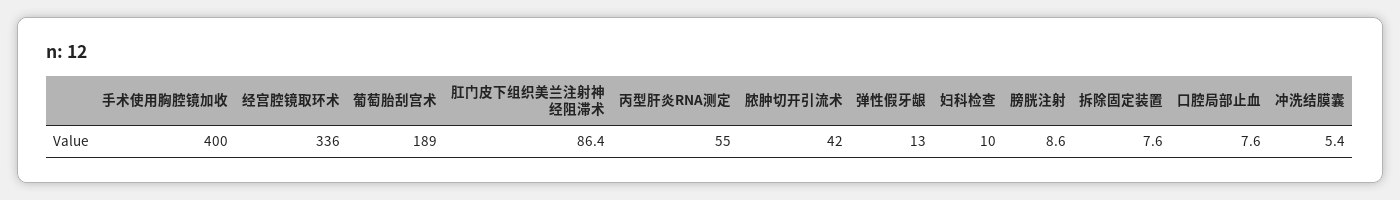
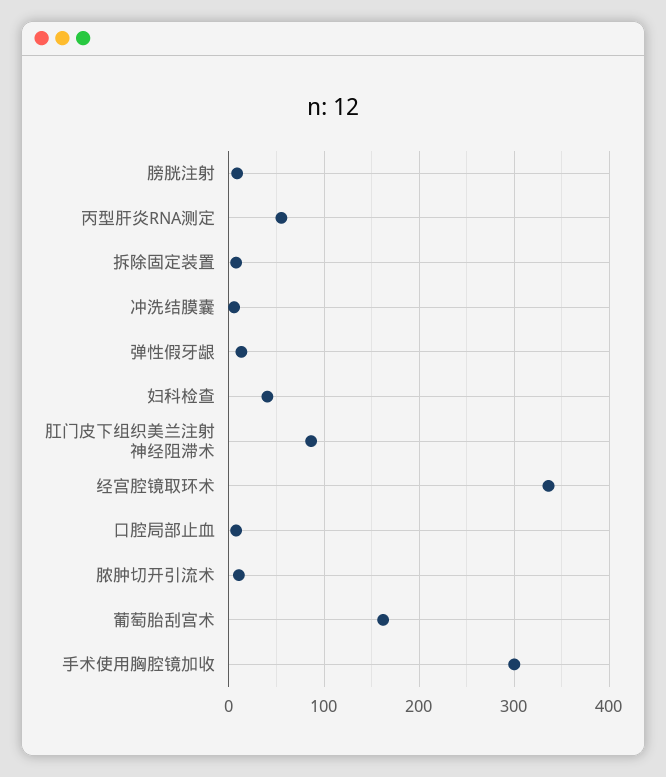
  {
-   "手术使用胸腔镜加收": 400,
+   "手术使用胸腔镜加收": 300,
    "经宫腔镜取环术": 336,
-   "葡萄胎刮宫术": 189,
+   "葡萄胎刮宫术": 160,
    "肛门皮下组织美兰注射神经阻滞术": 86.4,
    "丙型肝炎RNA测定": 55,
-   "脓肿切开引流术": 42,
+   "脓肿切开引流术": 10,
    "弹性假牙龈": 13,
-   "妇科检查": 10,
+   "妇科检查": 40,
    "膀胱注射": 8.6,
    "拆除固定装置": 7.6,
    "口腔局部止血": 7.6,
    "冲洗结膜囊": 5.4
  }

